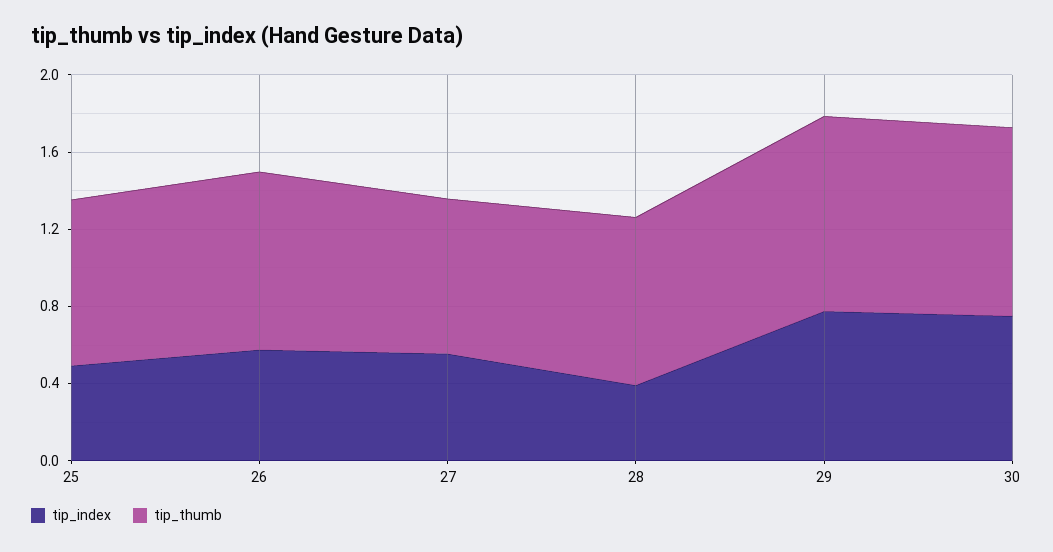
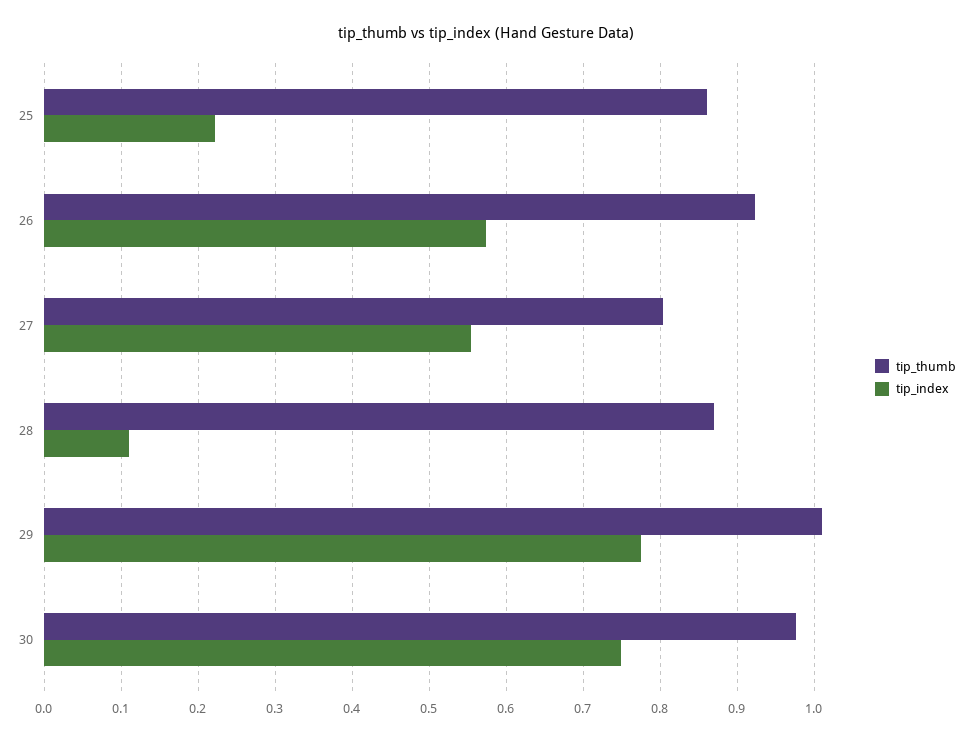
  {
    "tip_index": {
-     "25": 0.5,
+     "25": 0.22,
      "26": 0.57,
      "27": 0.55,
-     "28": 0.4,
+     "28": 0.11,
      "29": 0.77,
      "30": 0.75
    },
    "tip_thumb": {
      "25": 0.86,
      "26": 0.92,
      "27": 0.8,
      "28": 0.87,
      "29": 1.01,
      "30": 0.98
    }
  }

